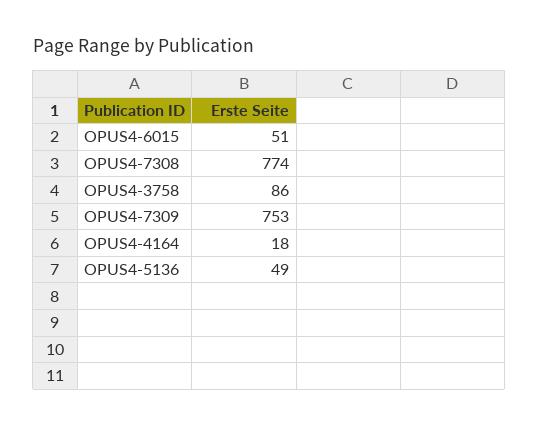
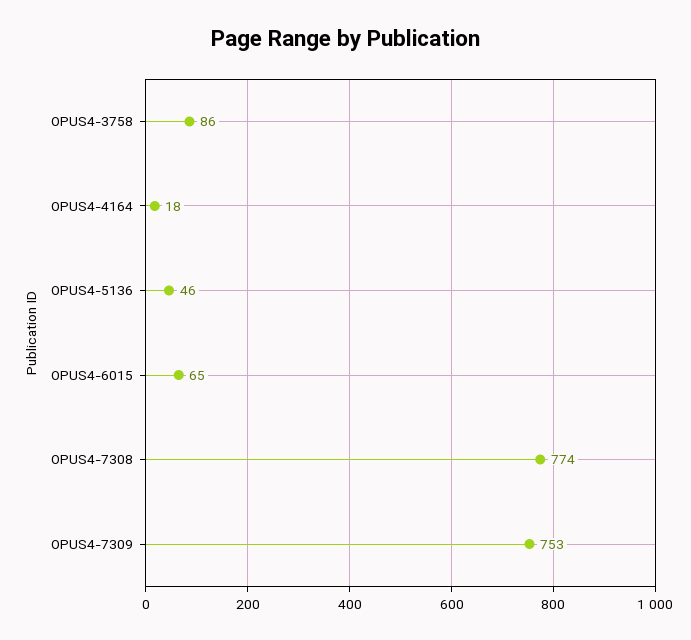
  {
-   "OPUS4-6015": 51,
+   "OPUS4-6015": 65,
    "OPUS4-7308": 774,
    "OPUS4-3758": 86,
    "OPUS4-7309": 753,
    "OPUS4-4164": 18,
-   "OPUS4-5136": 49
+   "OPUS4-5136": 46
  }

